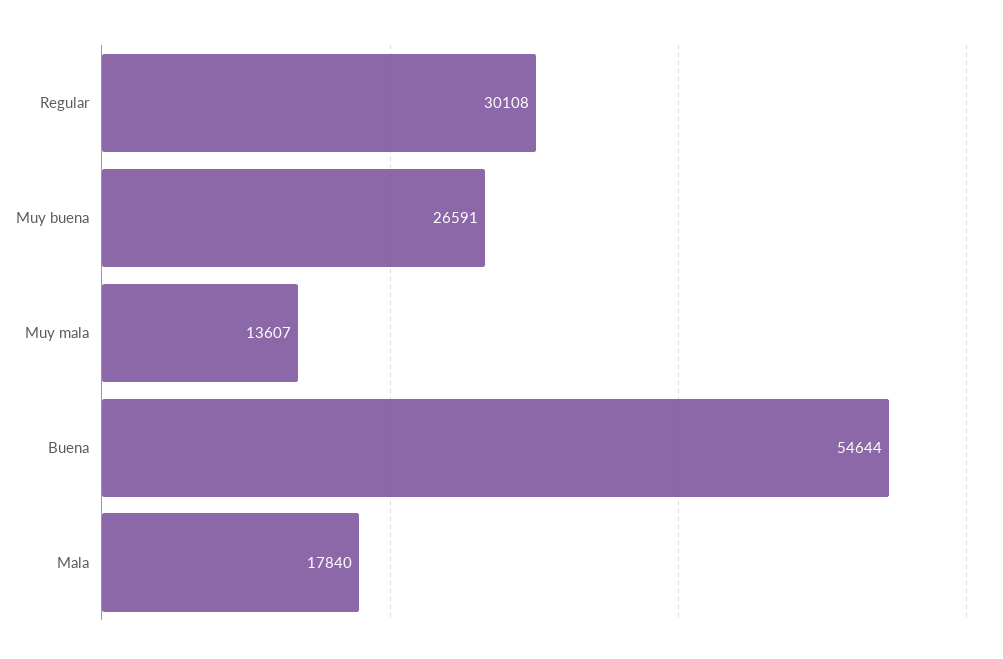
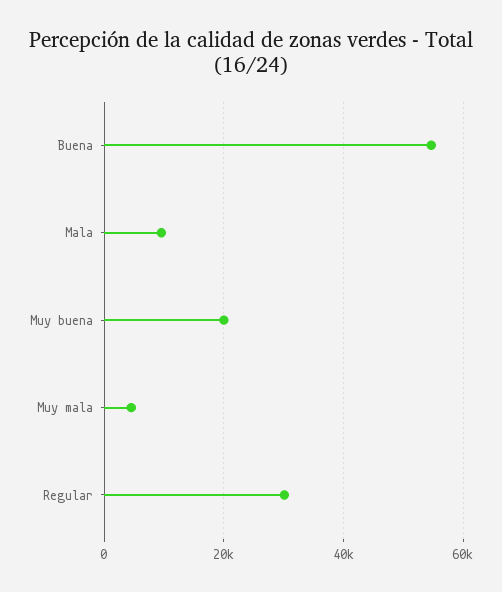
  {
    "Regular": 30108,
-   "Muy buena": 26591,
+   "Muy buena": 20000,
-   "Muy mala": 13607,
+   "Muy mala": 4000,
    "Buena": 54644,
-   "Mala": 17840
+   "Mala": 10000
  }

